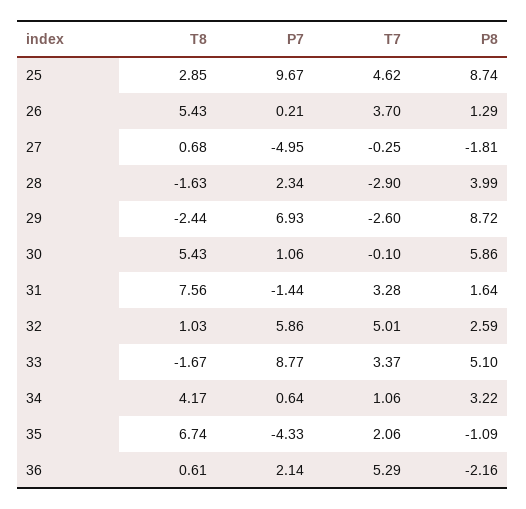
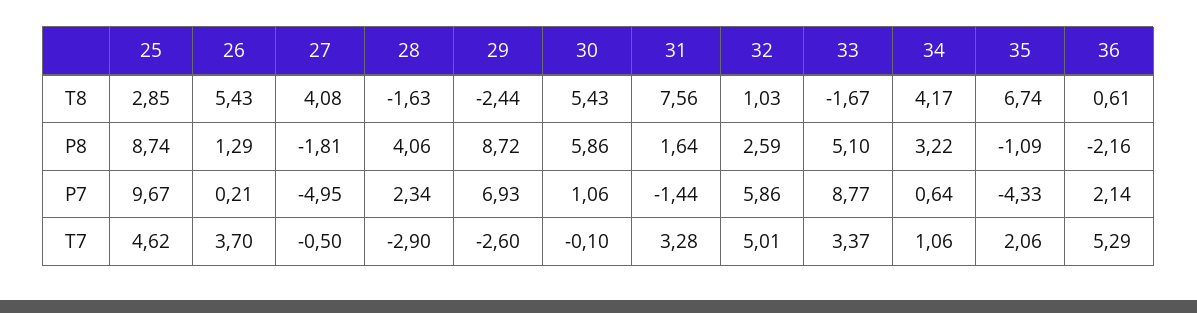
  {
    "T8": {
      "25": 2.85,
      "26": 5.43,
-     "27": 0.68,
+     "27": 4.08,
      "28": -1.63,
      "29": -2.44,
      "30": 5.43,
      "31": 7.56,
      "32": 1.03,
      "33": -1.67,
      "34": 4.17,
      "35": 6.74,
      "36": 0.61
    },
    "P7": {
      "25": 9.67,
      "26": 0.21,
      "27": -4.95,
      "28": 2.34,
      "29": 6.93,
      "30": 1.06,
      "31": -1.44,
      "32": 5.86,
      "33": 8.77,
      "34": 0.64,
      "35": -4.33,
      "36": 2.14
    },
    "T7": {
      "25": 4.62,
      "26": 3.7,
-     "27": -0.25,
+     "27": -0.5,
      "28": -2.9,
      "29": -2.6,
      "30": -0.1,
      "31": 3.28,
      "32": 5.01,
      "33": 3.37,
      "34": 1.06,
      "35": 2.06,
      "36": 5.29
    },
    "P8": {
      "25": 8.74,
      "26": 1.29,
      "27": -1.81,
-     "28": 3.99,
+     "28": 4.06,
      "29": 8.72,
      "30": 5.86,
      "31": 1.64,
      "32": 2.59,
      "33": 5.1,
      "34": 3.22,
      "35": -1.09,
      "36": -2.16
    }
  }

